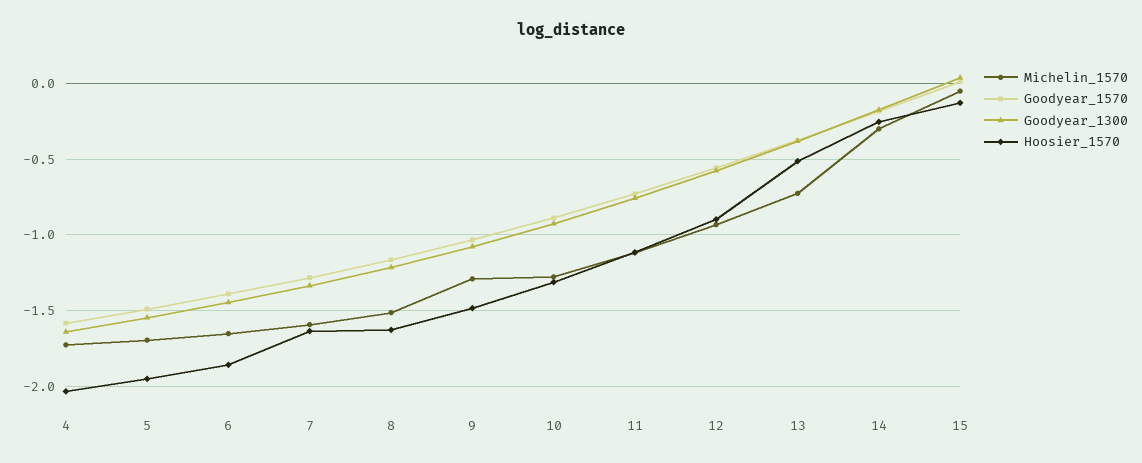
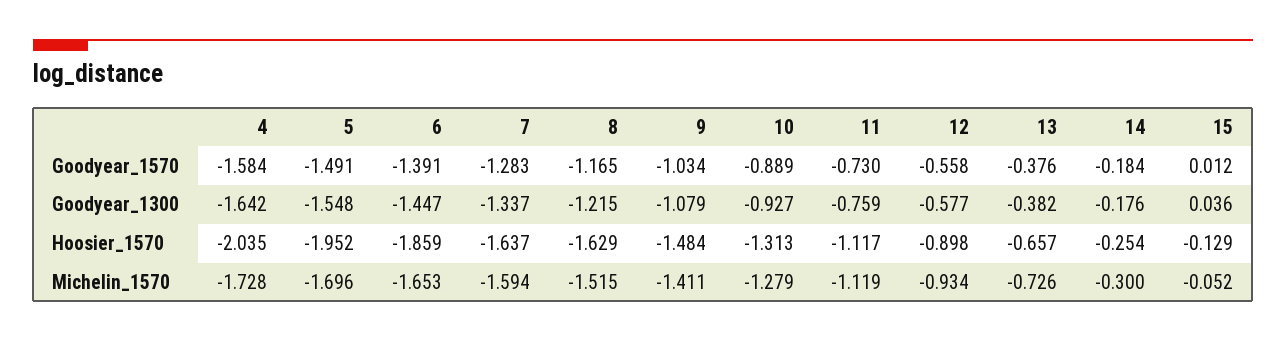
  {
    "Michelin_1570": {
      "4": -1.728,
      "5": -1.696,
      "6": -1.653,
      "7": -1.594,
      "8": -1.515,
-     "9": -1.3,
+     "9": -1.411,
      "10": -1.279,
      "11": -1.119,
      "12": -0.934,
      "13": -0.726,
      "14": -0.3,
      "15": -0.052
    },
    "Goodyear_1570": {
      "4": -1.584,
      "5": -1.491,
      "6": -1.391,
      "7": -1.283,
      "8": -1.165,
      "9": -1.034,
      "10": -0.889,
      "11": -0.73,
      "12": -0.558,
      "13": -0.376,
      "14": -0.184,
      "15": 0.012
    },
    "Goodyear_1300": {
      "4": -1.642,
      "5": -1.548,
      "6": -1.447,
      "7": -1.337,
      "8": -1.215,
      "9": -1.079,
      "10": -0.927,
      "11": -0.759,
      "12": -0.577,
      "13": -0.382,
      "14": -0.176,
      "15": 0.036
    },
    "Hoosier_1570": {
      "4": -2.035,
      "5": -1.952,
      "6": -1.859,
      "7": -1.637,
      "8": -1.629,
      "9": -1.484,
      "10": -1.313,
      "11": -1.117,
      "12": -0.898,
-     "13": -0.5,
+     "13": -0.657,
      "14": -0.254,
      "15": -0.129
    }
  }

